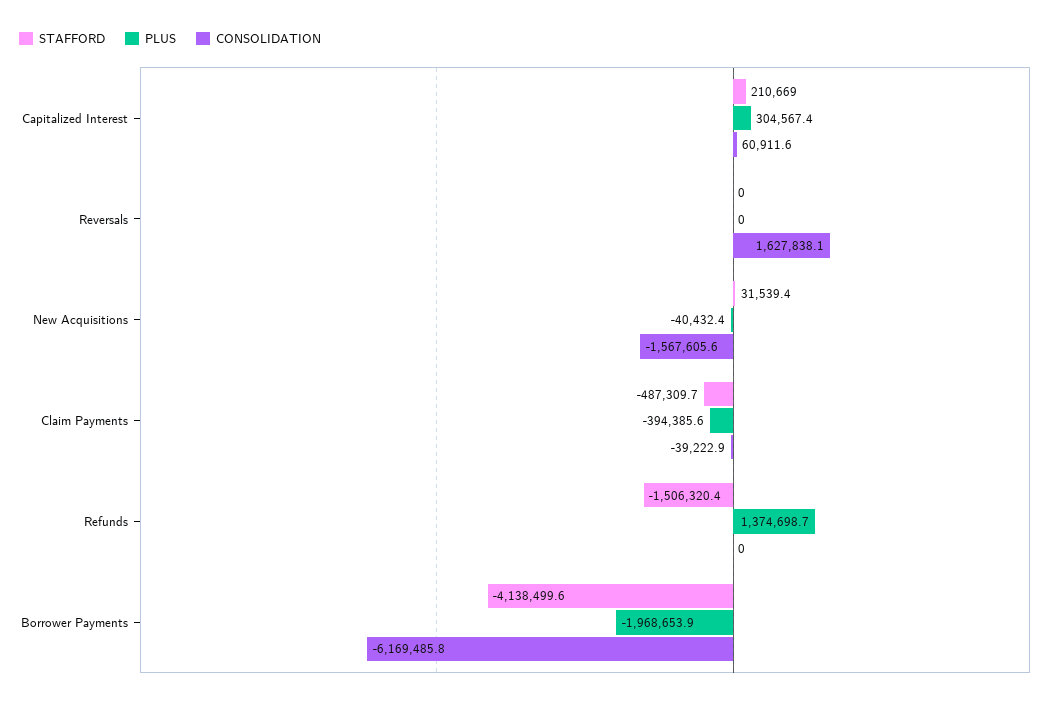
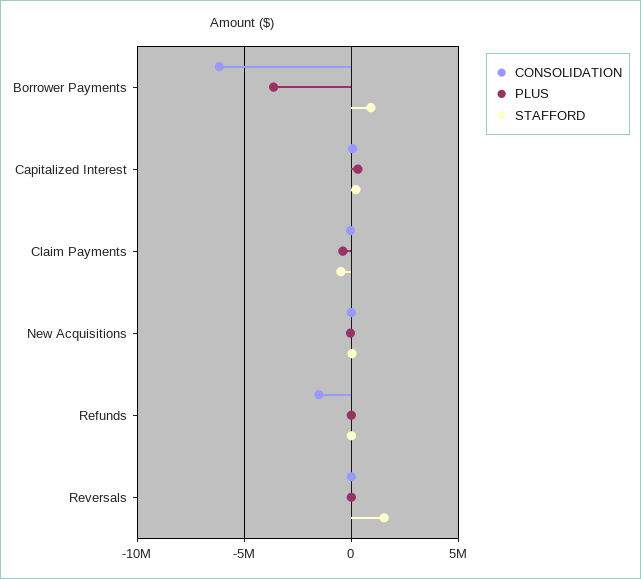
  {
    "STAFFORD": {
      "Capitalized Interest": 210669,
-     "Reversals": 0,
+     "Reversals": 1500000,
      "New Acquisitions": 31539.4,
      "Claim Payments": -487309.7,
-     "Refunds": -1506320.4,
+     "Refunds": 0,
-     "Borrower Payments": -4138499.6
+     "Borrower Payments": 1000000
    },
    "PLUS": {
      "Capitalized Interest": 304567.4,
      "Reversals": 0,
      "New Acquisitions": -40432.4,
      "Claim Payments": -394385.6,
-     "Refunds": 1374698.7,
+     "Refunds": 0,
-     "Borrower Payments": -1968653.9
+     "Borrower Payments": -3500000
    },
    "CONSOLIDATION": {
      "Capitalized Interest": 60911.6,
-     "Reversals": 1627838.1,
+     "Reversals": 0,
-     "New Acquisitions": -1567605.6,
+     "New Acquisitions": 0,
      "Claim Payments": -39222.9,
-     "Refunds": 0,
+     "Refunds": -1500000,
      "Borrower Payments": -6169485.8
    }
  }

